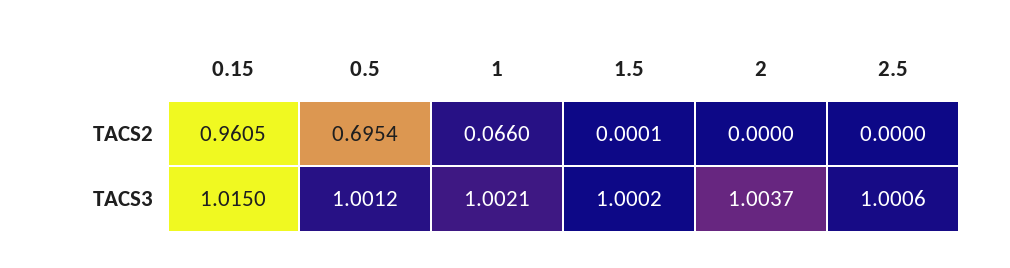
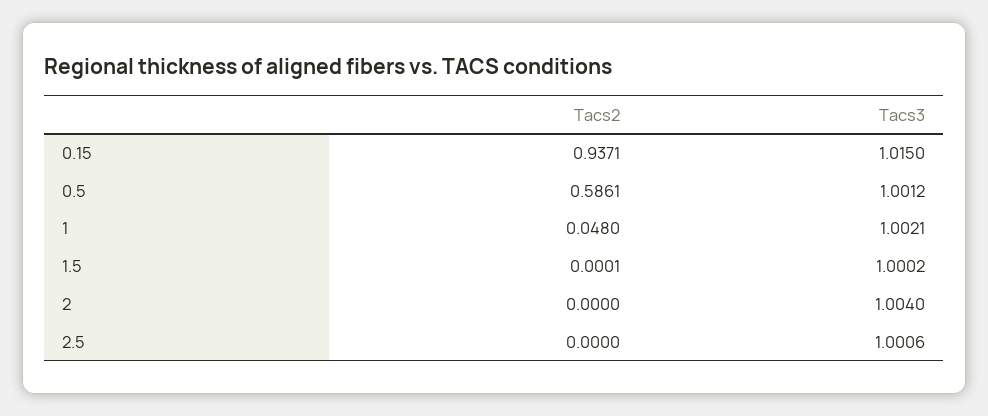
  {
    "0.15": {
-     "TACS2": 0.9605,
+     "TACS2": 0.9371,
      "TACS3": 1.015
    },
    "0.5": {
-     "TACS2": 0.6954,
+     "TACS2": 0.5861,
      "TACS3": 1.0012
    },
    "1": {
-     "TACS2": 0.066,
+     "TACS2": 0.048,
      "TACS3": 1.0021
    },
    "1.5": {
      "TACS2": 0.0001,
      "TACS3": 1.0002
    },
    "2": {
      "TACS2": 0,
-     "TACS3": 1.0037
+     "TACS3": 1.004
    },
    "2.5": {
      "TACS2": 0,
      "TACS3": 1.0006
    }
  }

